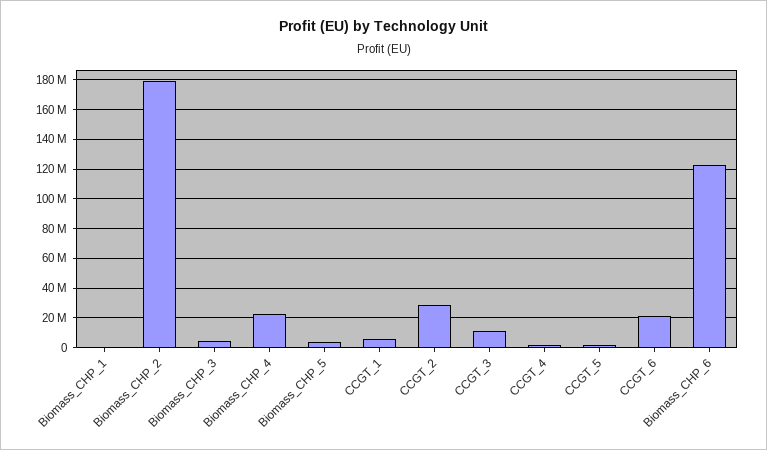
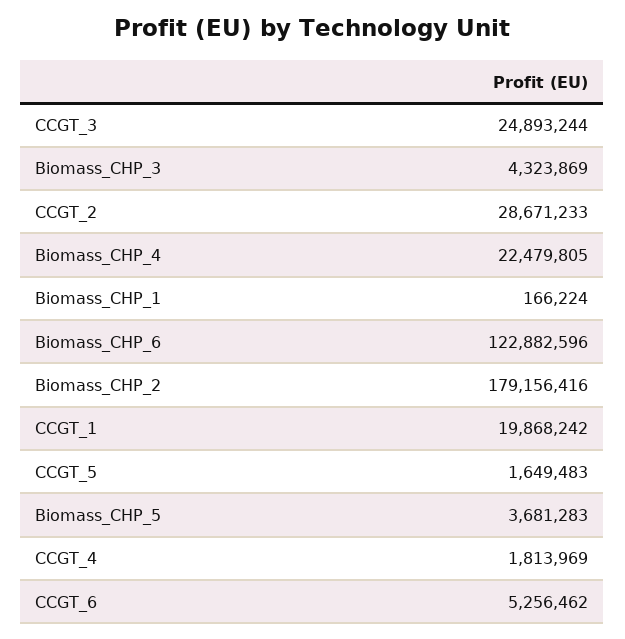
  {
    "Biomass_CHP_1": 166224,
    "Biomass_CHP_2": 179156416,
    "Biomass_CHP_3": 4323869,
    "Biomass_CHP_4": 22479805,
    "Biomass_CHP_5": 3681283,
-   "CCGT_1": 5000000,
+   "CCGT_1": 19868242,
    "CCGT_2": 28671233,
-   "CCGT_3": 10000000,
+   "CCGT_3": 24893244,
    "CCGT_4": 1813969,
    "CCGT_5": 1649483,
-   "CCGT_6": 20000000,
+   "CCGT_6": 5256462,
    "Biomass_CHP_6": 122882596
  }

